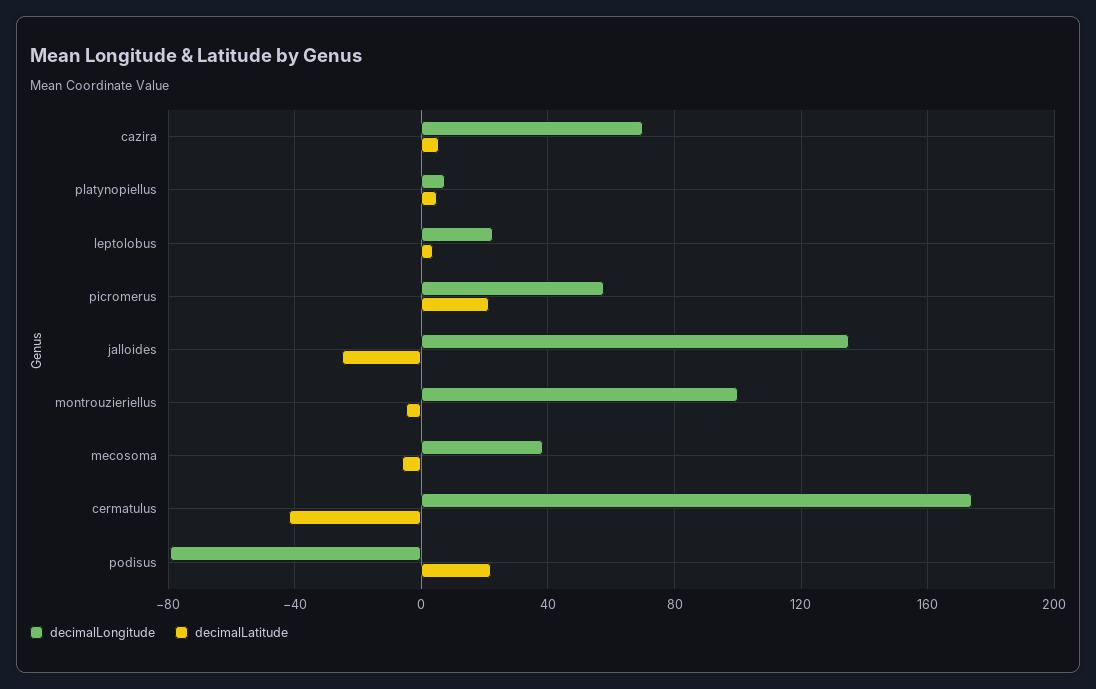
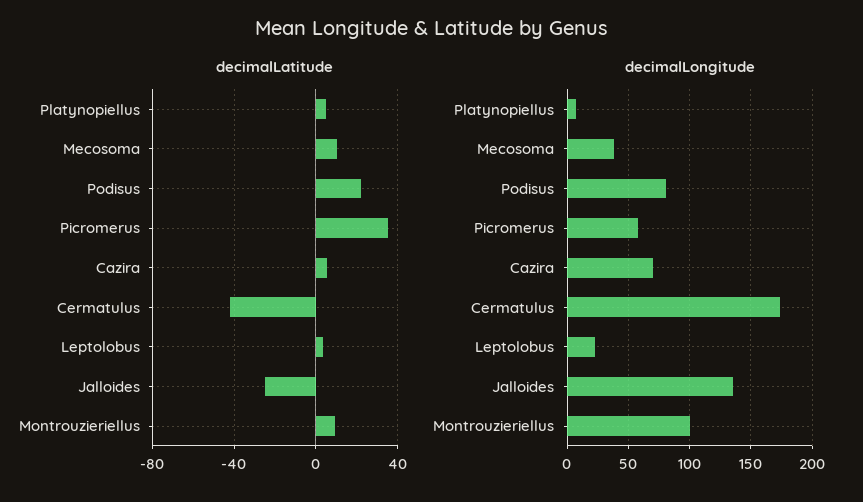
  {
    "decimalLongitude": {
      "cazira": 70,
      "platynopiellus": 5,
      "leptolobus": 25,
      "picromerus": 60,
      "jalloides": 135,
      "montrouzieriellus": 100,
      "mecosoma": 40,
      "cermatulus": 175,
-     "podisus": -80
+     "podisus": 80
    },
    "decimalLatitude": {
      "cazira": 5,
      "platynopiellus": 5,
      "leptolobus": 5,
-     "picromerus": 20,
+     "picromerus": 35,
      "jalloides": -25,
-     "montrouzieriellus": -5,
+     "montrouzieriellus": 10,
-     "mecosoma": -5,
+     "mecosoma": 10,
      "cermatulus": -40,
      "podisus": 20
    }
  }

